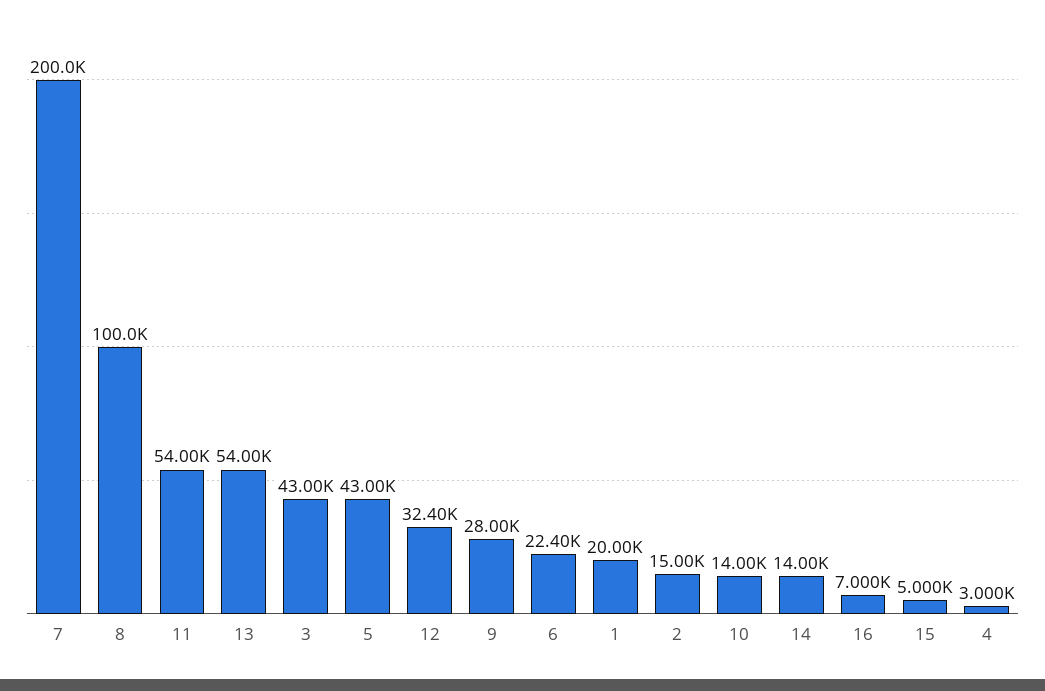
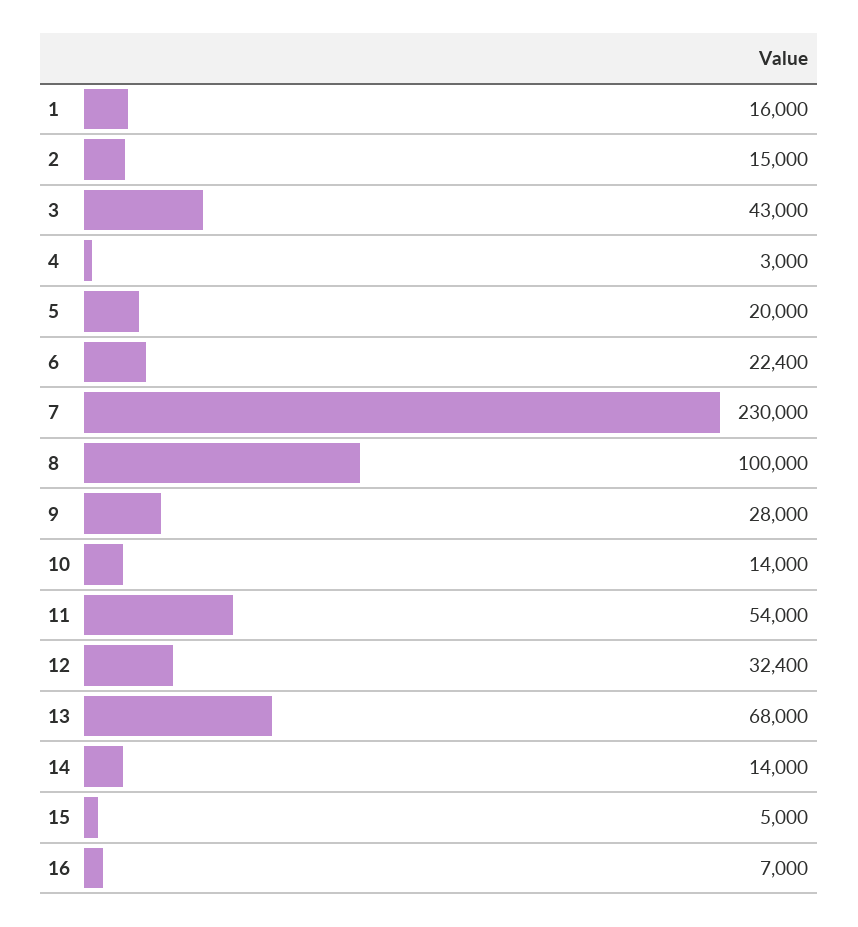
  {
-   "7": 200000,
+   "7": 230000,
    "8": 100000,
    "11": 54000,
-   "13": 54000,
+   "13": 68000,
    "3": 43000,
-   "5": 43000,
+   "5": 20000,
    "12": 32400,
    "9": 28000,
    "6": 22400,
-   "1": 20000,
+   "1": 16000,
    "2": 15000,
    "10": 14000,
    "14": 14000,
    "16": 7000,
    "15": 5000,
    "4": 3000
  }

